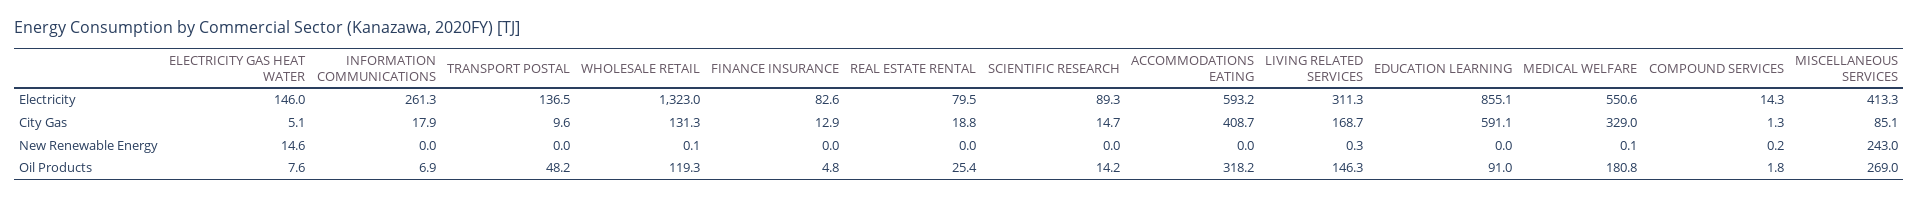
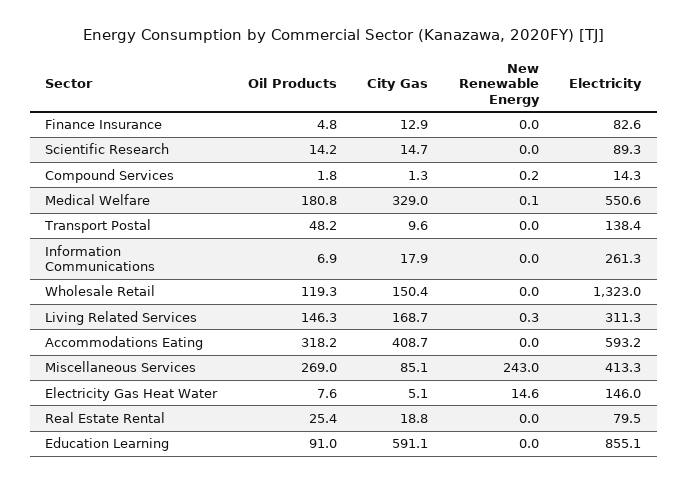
  {
    "ELECTRICITY GAS HEAT WATER": {
      "Electricity": 146,
      "City Gas": 5.1,
      "New Renewable Energy": 14.6,
      "Oil Products": 7.6
    },
    "INFORMATION COMMUNICATIONS": {
      "Electricity": 261.3,
      "City Gas": 17.9,
      "New Renewable Energy": 0,
      "Oil Products": 6.9
    },
    "TRANSPORT POSTAL": {
-     "Electricity": 136.5,
+     "Electricity": 138.4,
      "City Gas": 9.6,
      "New Renewable Energy": 0,
      "Oil Products": 48.2
    },
    "WHOLESALE RETAIL": {
      "Electricity": 1323,
-     "City Gas": 131.3,
+     "City Gas": 150.4,
-     "New Renewable Energy": 0.1,
+     "New Renewable Energy": 0,
      "Oil Products": 119.3
    },
    "FINANCE INSURANCE": {
      "Electricity": 82.6,
      "City Gas": 12.9,
      "New Renewable Energy": 0,
      "Oil Products": 4.8
    },
    "REAL ESTATE RENTAL": {
      "Electricity": 79.5,
      "City Gas": 18.8,
      "New Renewable Energy": 0,
      "Oil Products": 25.4
    },
    "SCIENTIFIC RESEARCH": {
      "Electricity": 89.3,
      "City Gas": 14.7,
      "New Renewable Energy": 0,
      "Oil Products": 14.2
    },
    "ACCOMMODATIONS EATING": {
      "Electricity": 593.2,
      "City Gas": 408.7,
      "New Renewable Energy": 0,
      "Oil Products": 318.2
    },
    "LIVING RELATED SERVICES": {
      "Electricity": 311.3,
      "City Gas": 168.7,
      "New Renewable Energy": 0.3,
      "Oil Products": 146.3
    },
    "EDUCATION LEARNING": {
      "Electricity": 855.1,
      "City Gas": 591.1,
      "New Renewable Energy": 0,
      "Oil Products": 91
    },
    "MEDICAL WELFARE": {
      "Electricity": 550.6,
      "City Gas": 329,
      "New Renewable Energy": 0.1,
      "Oil Products": 180.8
    },
    "COMPOUND SERVICES": {
      "Electricity": 14.3,
      "City Gas": 1.3,
      "New Renewable Energy": 0.2,
      "Oil Products": 1.8
    },
    "MISCELLANEOUS SERVICES": {
      "Electricity": 413.3,
      "City Gas": 85.1,
      "New Renewable Energy": 243,
      "Oil Products": 269
    }
  }

